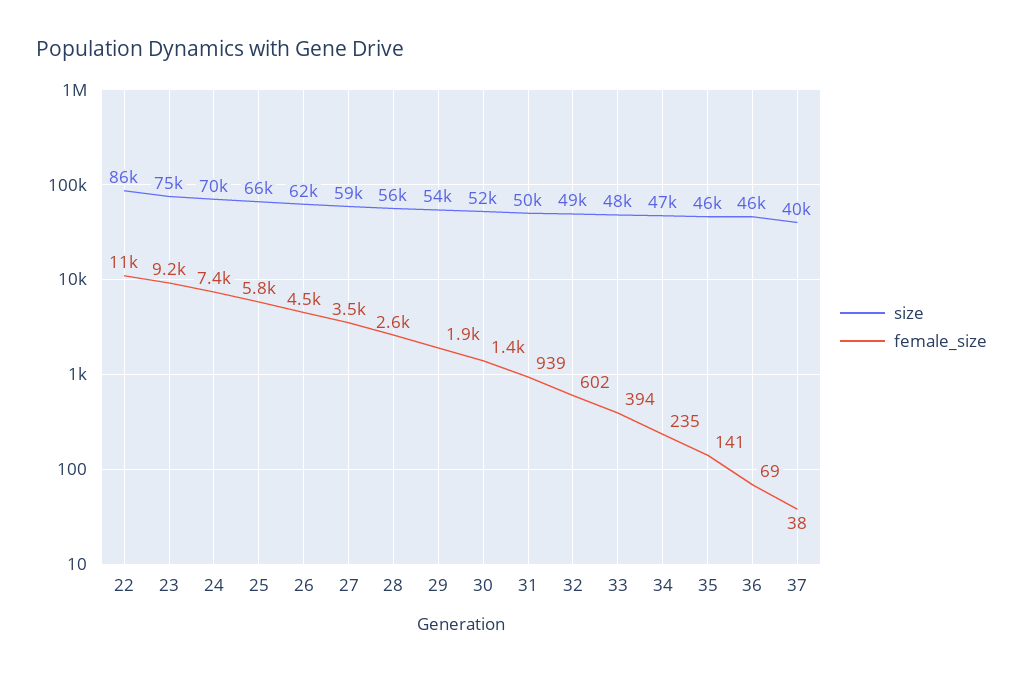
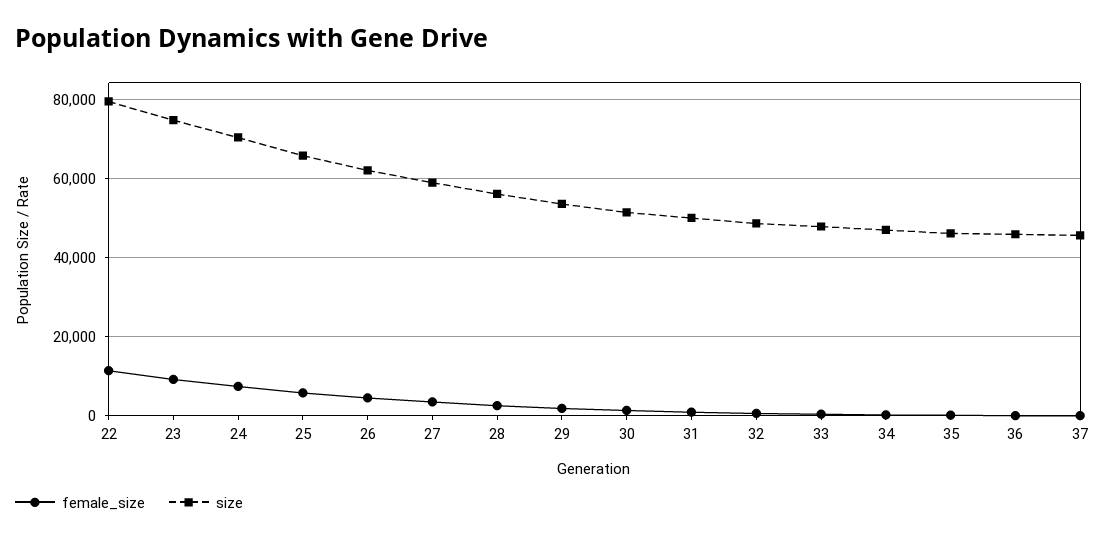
  {
    "size": {
-     "22": 86000,
+     "22": 80000,
      "23": 75000,
      "24": 70000,
      "25": 66000,
      "26": 62000,
      "27": 59000,
      "28": 56000,
      "29": 54000,
      "30": 52000,
      "31": 50000,
      "32": 49000,
      "33": 48000,
      "34": 47000,
      "35": 46000,
      "36": 46000,
-     "37": 40000
+     "37": 46000
    },
    "female_size": {
      "22": 11000,
      "23": 9200,
      "24": 7400,
      "25": 5800,
      "26": 4500,
      "27": 3500,
      "28": 2600,
      "29": 1900,
      "30": 1400,
      "31": 939,
      "32": 602,
      "33": 394,
      "34": 235,
      "35": 141,
      "36": 69,
      "37": 38
    }
  }

